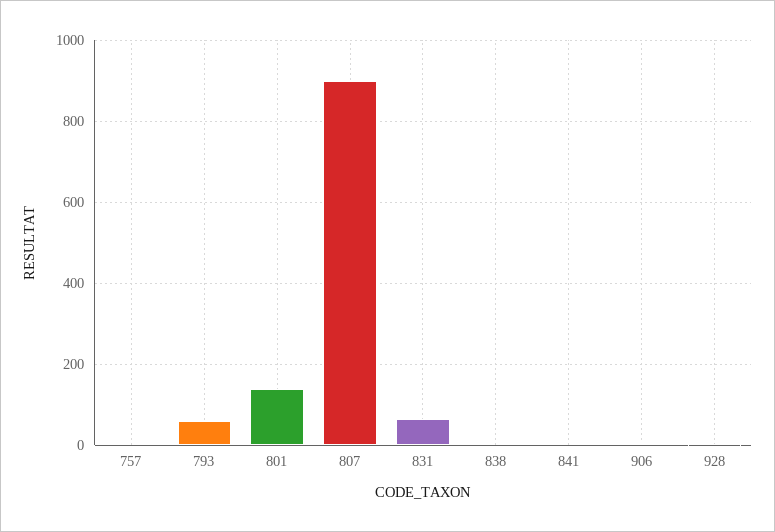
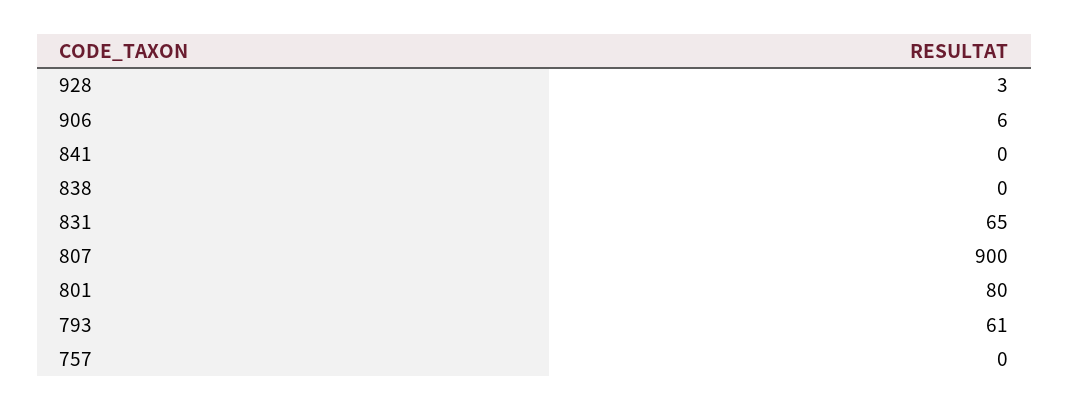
  {
    "757": 0,
    "793": 61,
-   "801": 140,
+   "801": 80,
    "807": 900,
    "831": 65,
    "838": 0,
    "841": 0,
    "906": 6,
    "928": 3
  }

